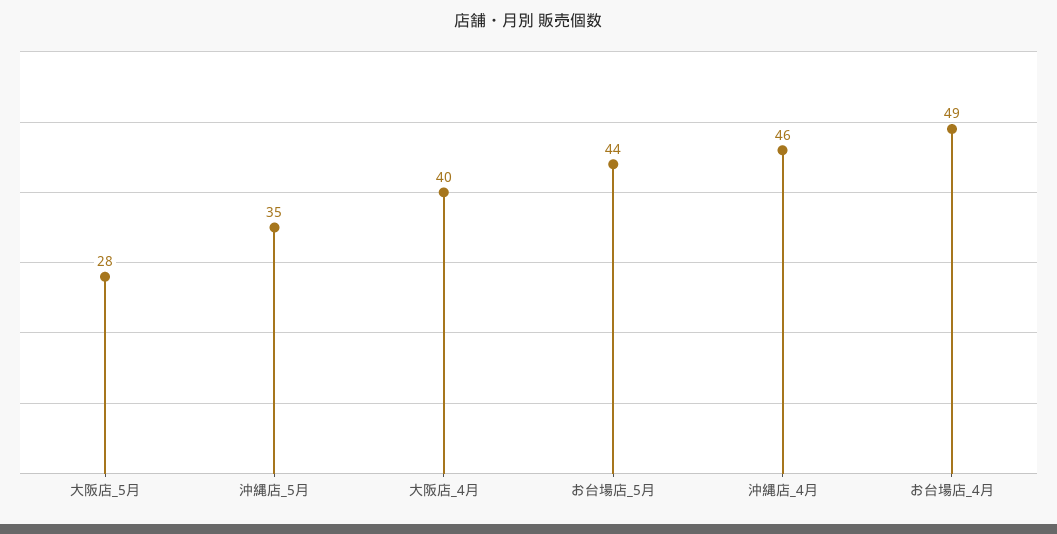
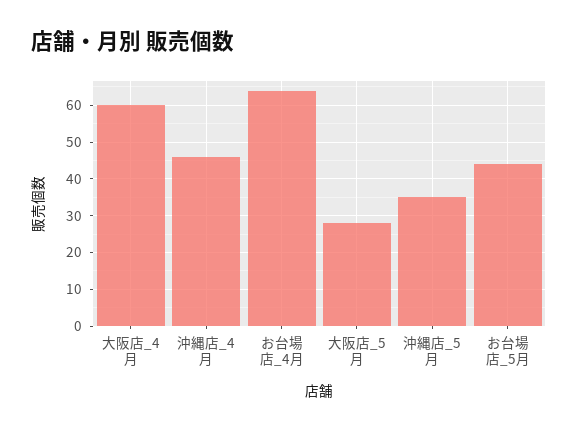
  {
    "大阪店_5月": 28,
    "沖縄店_5月": 35,
-   "大阪店_4月": 40,
+   "大阪店_4月": 60,
    "お台場店_5月": 44,
    "沖縄店_4月": 46,
-   "お台場店_4月": 49
+   "お台場店_4月": 65
  }

